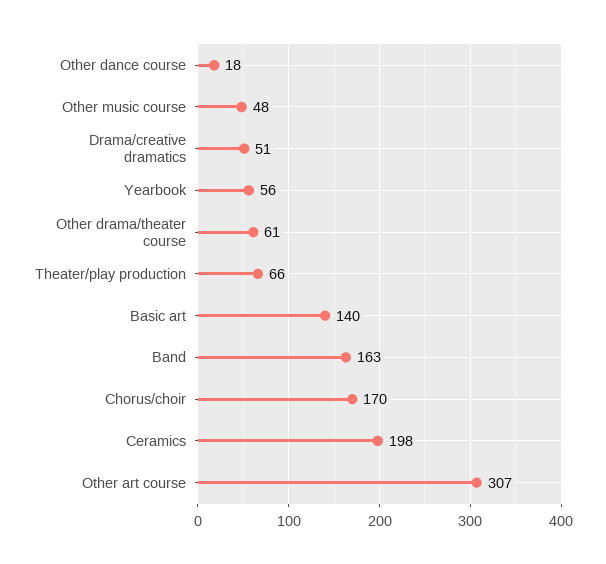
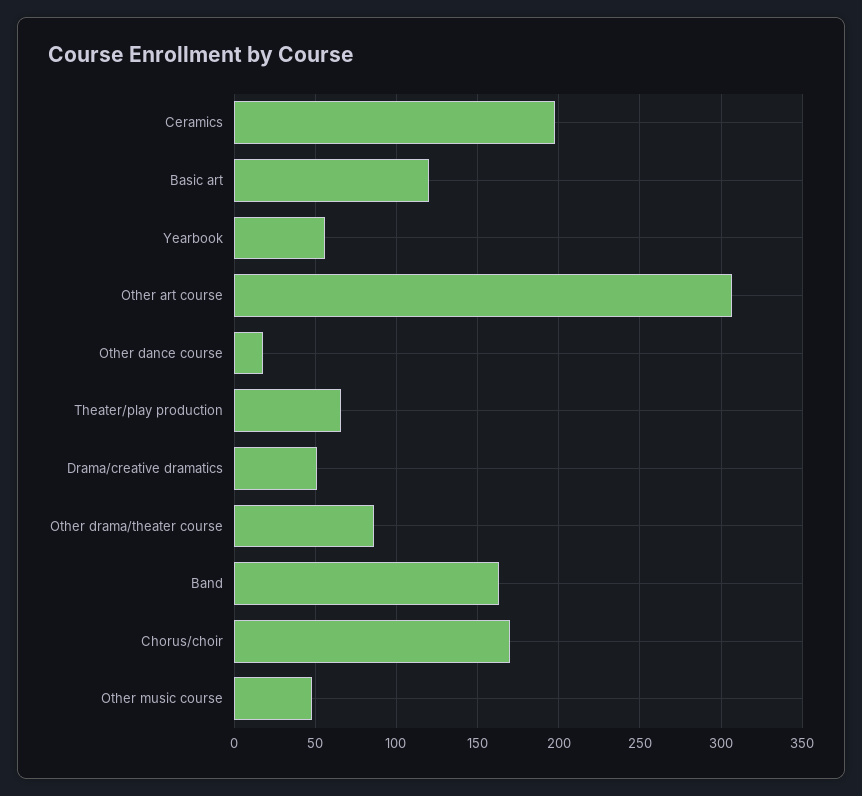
  {
    "Other dance course": 18,
    "Other music course": 48,
    "Drama/creative dramatics": 51,
    "Yearbook": 56,
-   "Other drama/theater course": 61,
+   "Other drama/theater course": 85,
    "Theater/play production": 66,
-   "Basic art": 140,
+   "Basic art": 120,
    "Band": 163,
    "Chorus/choir": 170,
    "Ceramics": 198,
    "Other art course": 307
  }

